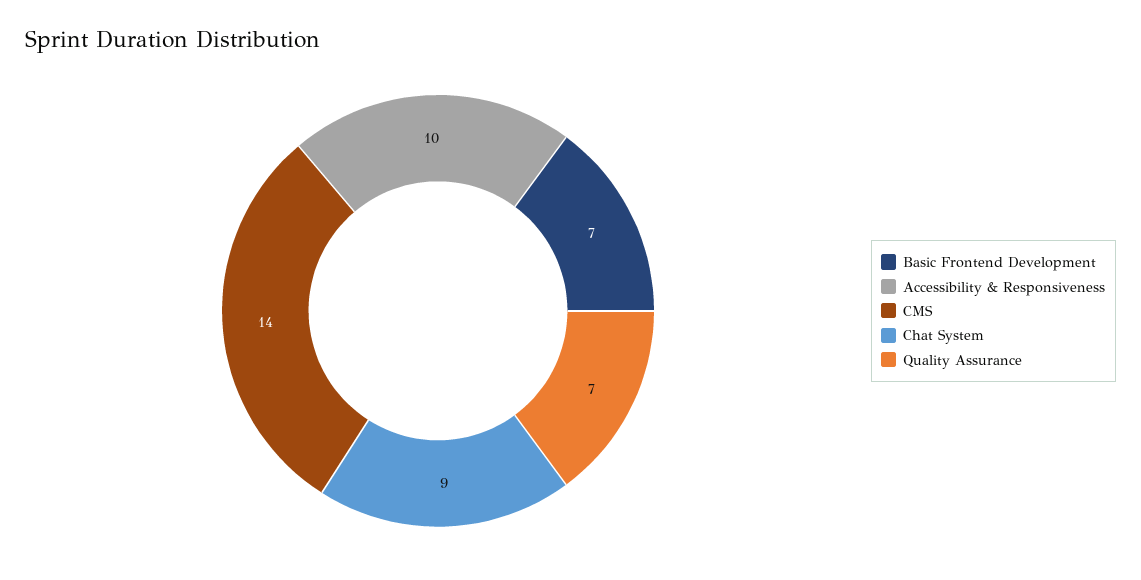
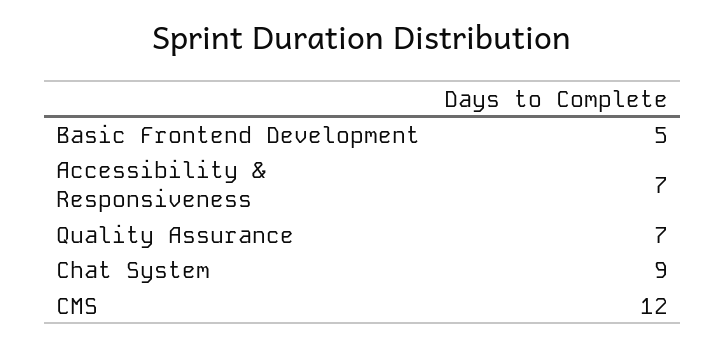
  {
-   "Basic Frontend Development": 7,
+   "Basic Frontend Development": 5,
-   "Accessibility & Responsiveness": 10,
+   "Accessibility & Responsiveness": 7,
-   "CMS": 14,
+   "CMS": 12,
    "Chat System": 9,
    "Quality Assurance": 7
  }

